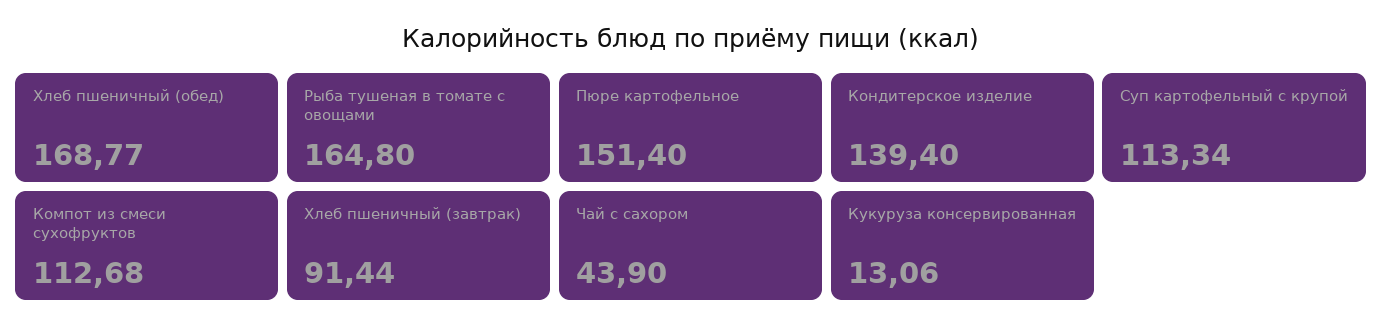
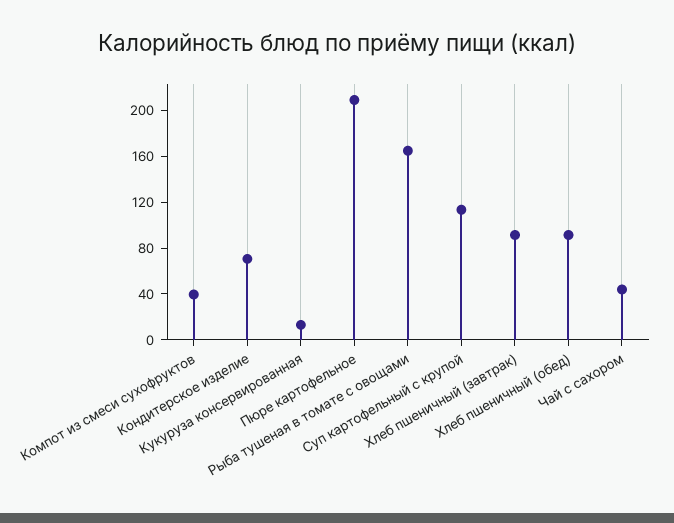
  {
-   "Хлеб пшеничный (обед)": 168.77,
+   "Хлеб пшеничный (обед)": 90,
    "Рыба тушеная в томате с овощами": 164.8,
-   "Пюре картофельное": 151.4,
+   "Пюре картофельное": 210,
-   "Кондитерское изделие": 139.4,
+   "Кондитерское изделие": 70,
    "Суп картофельный с крупой": 113.34,
-   "Компот из смеси сухофруктов": 112.68,
+   "Компот из смеси сухофруктов": 40,
    "Хлеб пшеничный (завтрак)": 91.44,
    "Чай с сахором": 43.9,
    "Кукуруза консервированная": 13.06
  }

